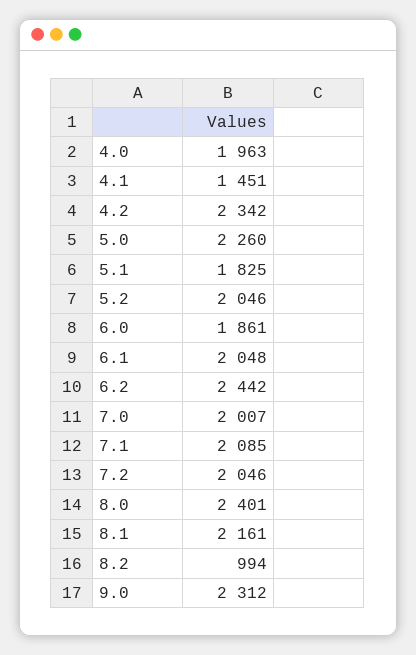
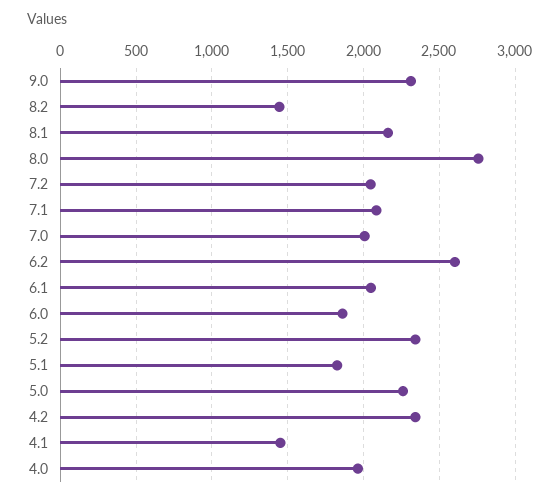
  {
    "4.0": 1963,
    "4.1": 1451,
    "4.2": 2342,
    "5.0": 2260,
    "5.1": 1825,
-   "5.2": 2046,
+   "5.2": 2350,
    "6.0": 1861,
    "6.1": 2048,
-   "6.2": 2442,
+   "6.2": 2600,
    "7.0": 2007,
    "7.1": 2085,
    "7.2": 2046,
-   "8.0": 2401,
+   "8.0": 2750,
    "8.1": 2161,
-   "8.2": 994,
+   "8.2": 1450,
    "9.0": 2312
  }

